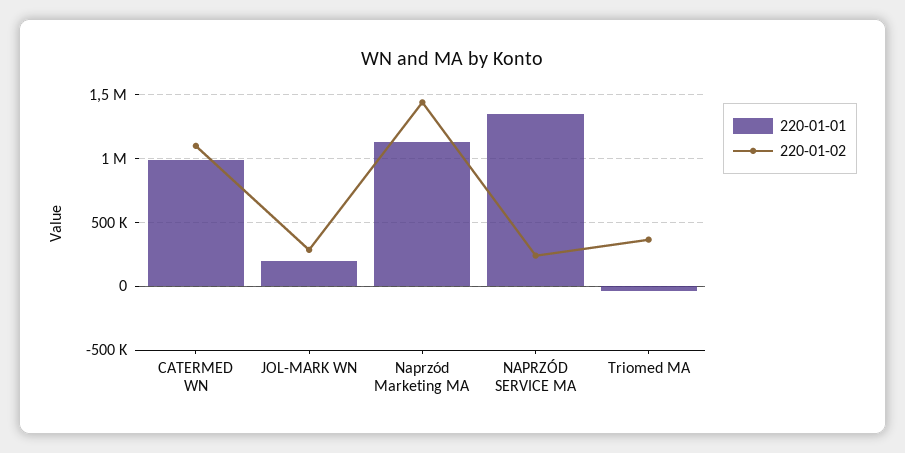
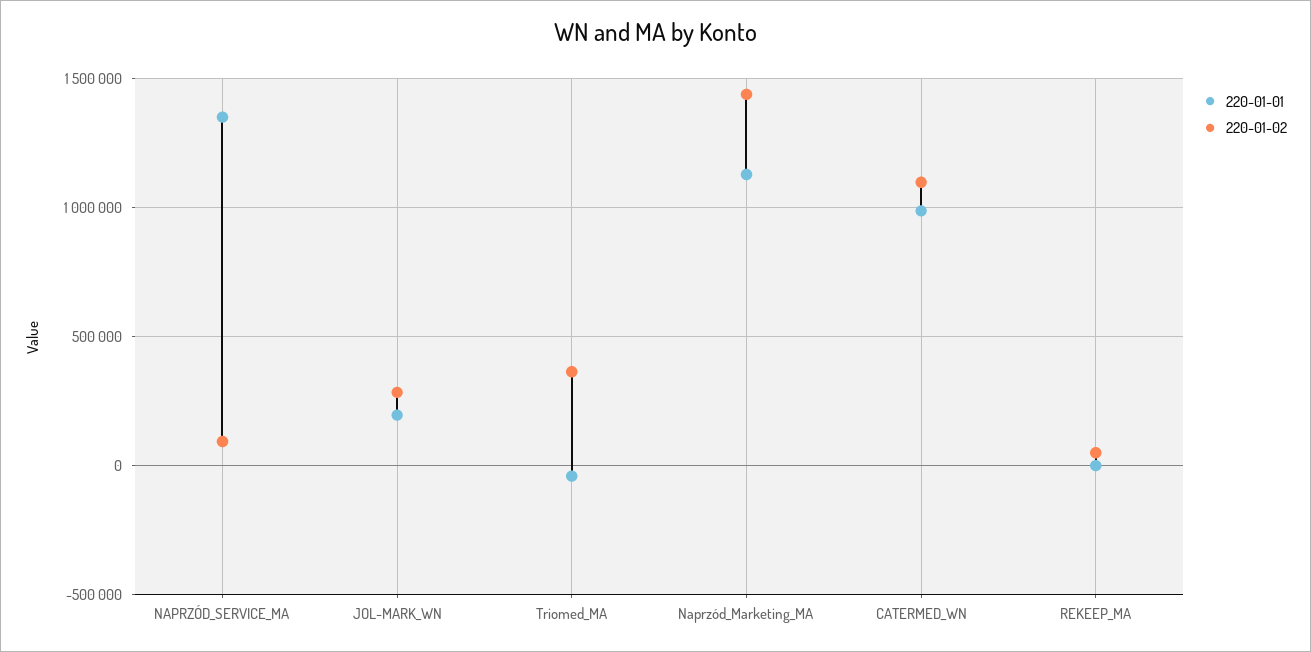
  {
    "220-01-01": {
      "CATERMED WN": 1000000,
      "JOL-MARK WN": 200000,
      "Naprzód Marketing MA": 1150000,
      "NAPRZÓD SERVICE MA": 1350000,
-     "Triomed MA": -50000
+     "Triomed MA": -50000,
+     "REKEEP_MA": 0
    },
    "220-01-02": {
      "CATERMED WN": 1100000,
      "JOL-MARK WN": 300000,
      "Naprzód Marketing MA": 1450000,
-     "NAPRZÓD SERVICE MA": 250000,
+     "NAPRZÓD SERVICE MA": 100000,
-     "Triomed MA": 350000
+     "Triomed MA": 350000,
+     "REKEEP_MA": 50000
    }
  }

